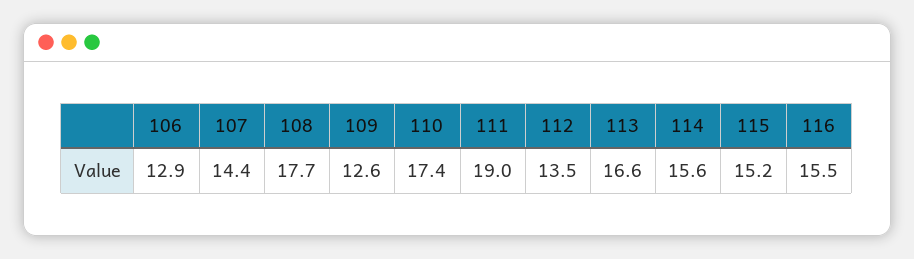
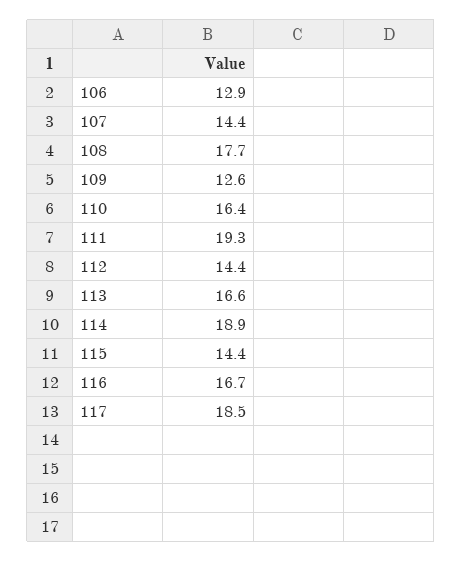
  {
    "106": 12.9,
    "107": 14.4,
    "108": 17.7,
    "109": 12.6,
-   "110": 17.4,
+   "110": 16.4,
-   "111": 19,
+   "111": 19.3,
-   "112": 13.5,
+   "112": 14.4,
    "113": 16.6,
-   "114": 15.6,
+   "114": 18.9,
-   "115": 15.2,
+   "115": 14.4,
-   "116": 15.5
+   "116": 16.7,
+   "117": 18.5
  }

